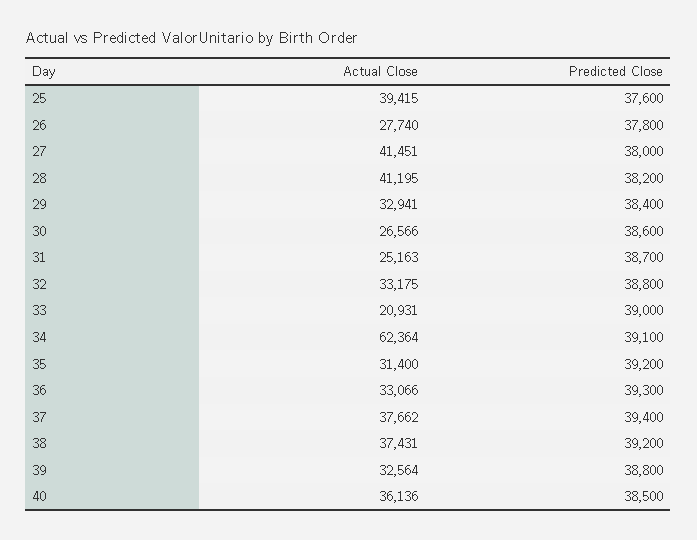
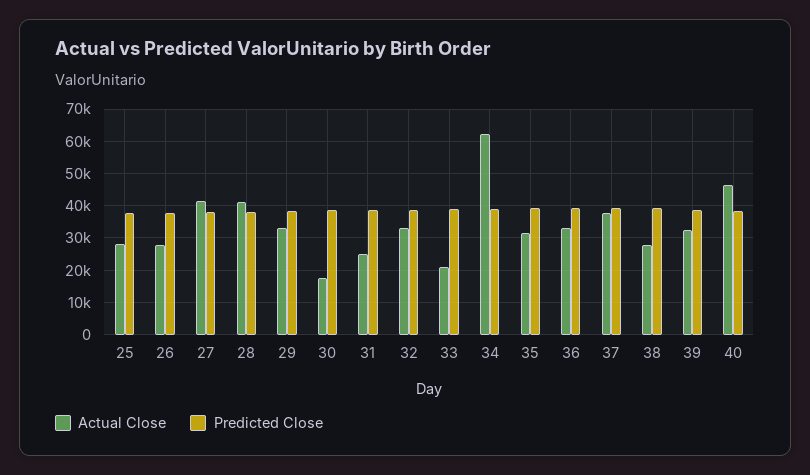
  {
    "Actual Close": {
-     "25": 39415,
+     "25": 28000,
      "26": 27740,
      "27": 41451,
      "28": 41195,
      "29": 32941,
-     "30": 26566,
+     "30": 18000,
      "31": 25163,
      "32": 33175,
      "33": 20931,
      "34": 62364,
      "35": 31400,
      "36": 33066,
      "37": 37662,
-     "38": 37431,
+     "38": 28000,
      "39": 32564,
-     "40": 36136
+     "40": 46000
    },
    "Predicted Close": {
      "25": 37600,
      "26": 37800,
      "27": 38000,
      "28": 38200,
      "29": 38400,
      "30": 38600,
      "31": 38700,
      "32": 38800,
      "33": 39000,
      "34": 39100,
      "35": 39200,
      "36": 39300,
      "37": 39400,
      "38": 39200,
      "39": 38800,
      "40": 38500
    }
  }

